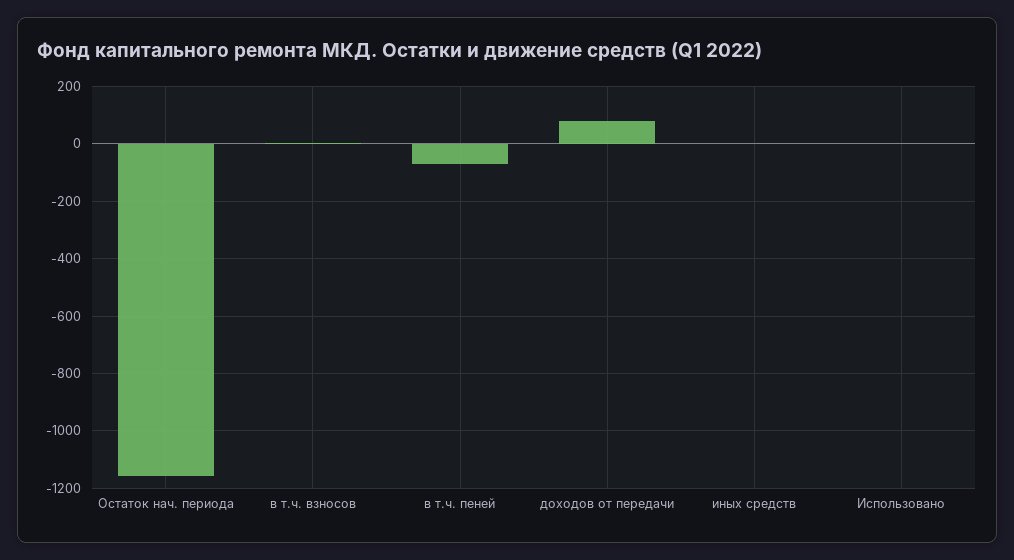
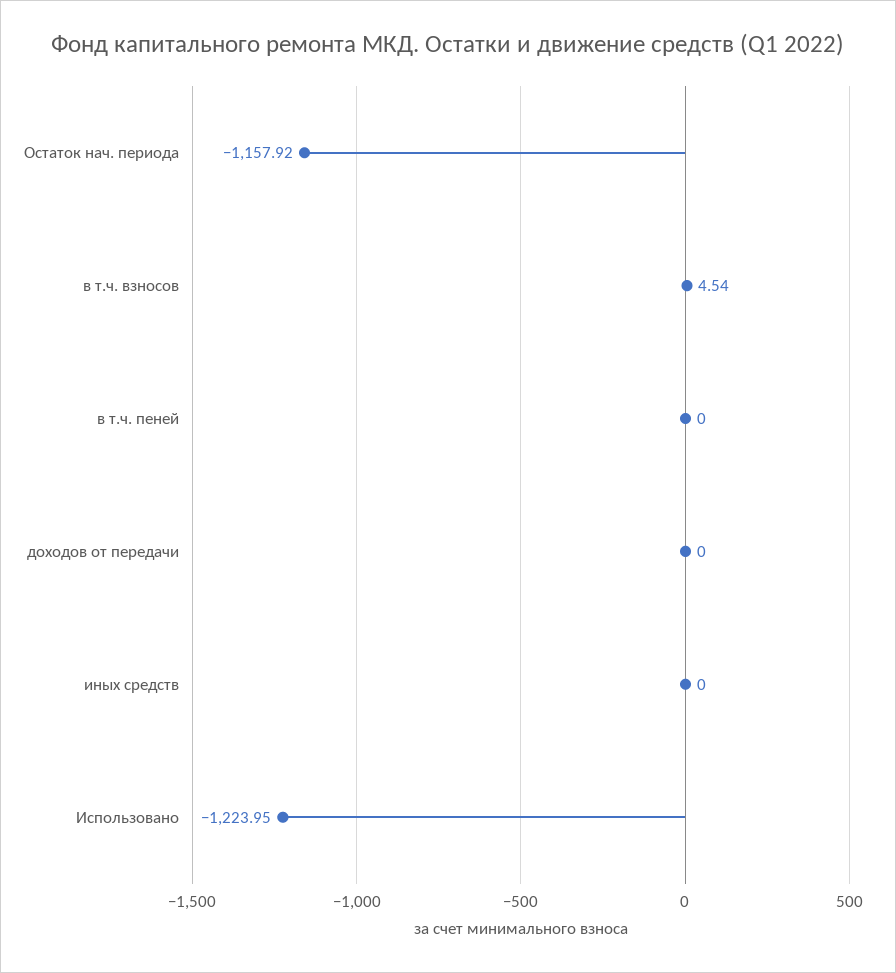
  {
    "Остаток нач. периода": -1157.92,
    "в т.ч. взносов": 4.54,
-   "в т.ч. пеней": -75,
+   "в т.ч. пеней": 0,
-   "доходов от передачи": 75,
+   "доходов от передачи": 0,
    "иных средств": 0,
-   "Использовано": 0
+   "Использовано": -1223.95
  }

